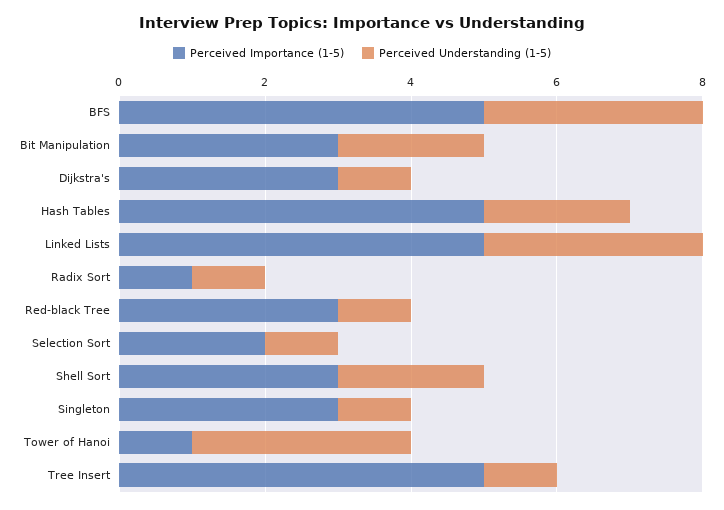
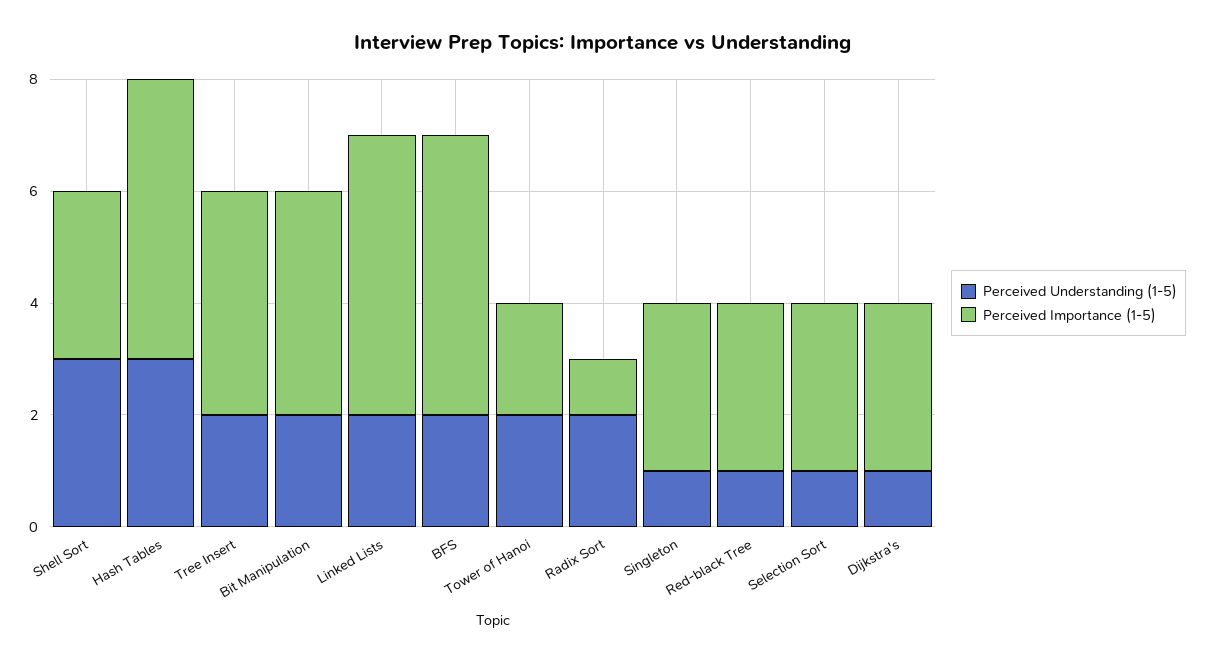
  {
    "Perceived Importance (1-5)": {
      "BFS": 5,
-     "Bit Manipulation": 3,
+     "Bit Manipulation": 4,
      "Dijkstra's": 3,
      "Hash Tables": 5,
      "Linked Lists": 5,
      "Radix Sort": 1,
      "Red-black Tree": 3,
-     "Selection Sort": 2,
+     "Selection Sort": 3,
      "Shell Sort": 3,
      "Singleton": 3,
-     "Tower of Hanoi": 1,
+     "Tower of Hanoi": 2,
-     "Tree Insert": 5
+     "Tree Insert": 4
    },
    "Perceived Understanding (1-5)": {
-     "BFS": 3,
+     "BFS": 2,
      "Bit Manipulation": 2,
      "Dijkstra's": 1,
-     "Hash Tables": 2,
+     "Hash Tables": 3,
-     "Linked Lists": 3,
+     "Linked Lists": 2,
-     "Radix Sort": 1,
+     "Radix Sort": 2,
      "Red-black Tree": 1,
      "Selection Sort": 1,
-     "Shell Sort": 2,
+     "Shell Sort": 3,
      "Singleton": 1,
-     "Tower of Hanoi": 3,
+     "Tower of Hanoi": 2,
-     "Tree Insert": 1
+     "Tree Insert": 2
    }
  }

